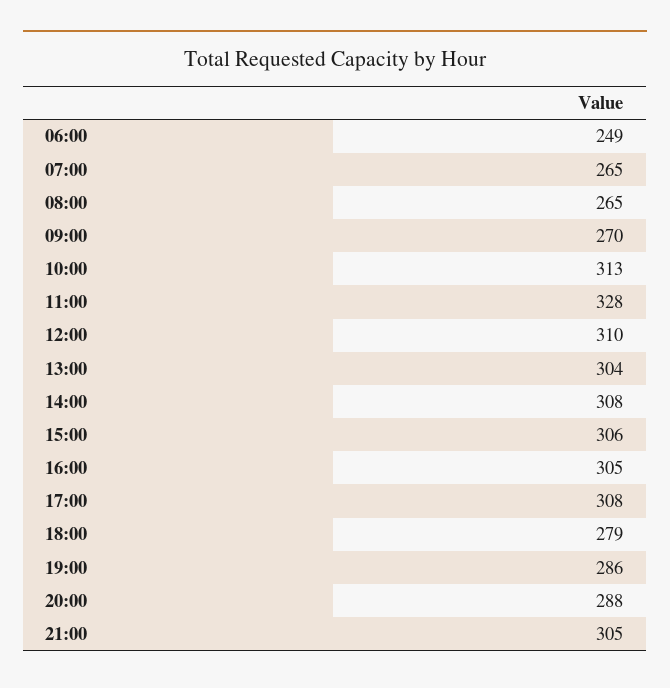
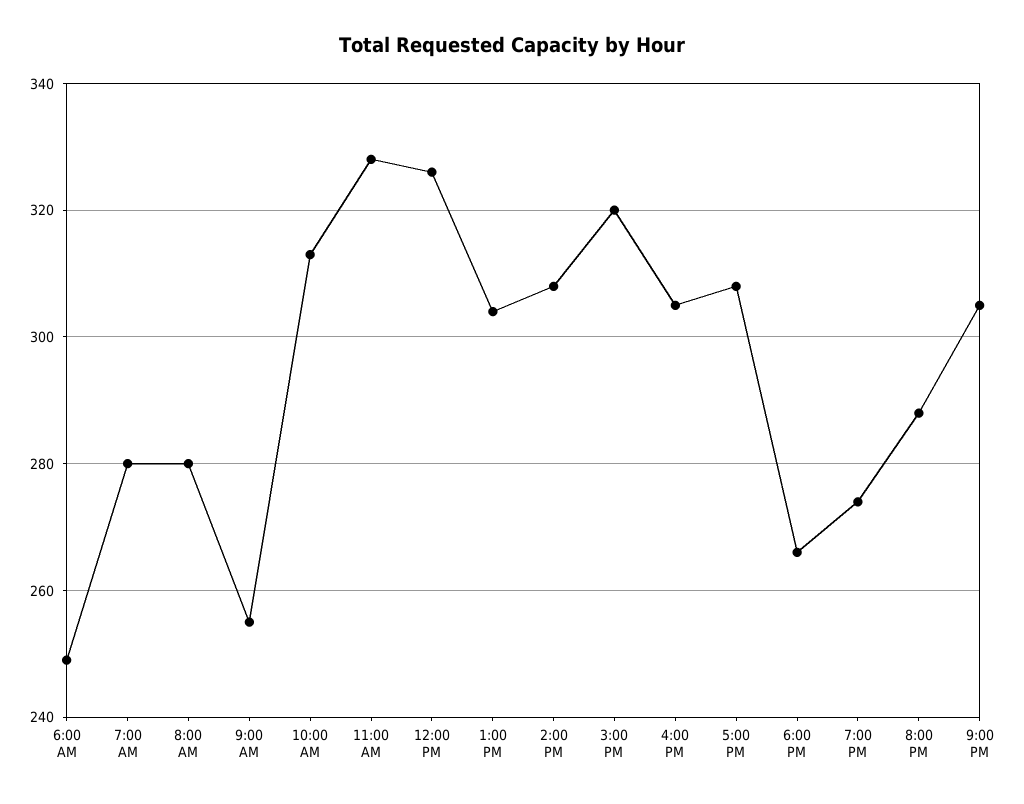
  {
    "06:00": 249,
-   "07:00": 265,
+   "07:00": 280,
-   "08:00": 265,
+   "08:00": 280,
-   "09:00": 270,
+   "09:00": 255,
    "10:00": 313,
    "11:00": 328,
-   "12:00": 310,
+   "12:00": 325,
    "13:00": 304,
    "14:00": 308,
-   "15:00": 306,
+   "15:00": 320,
    "16:00": 305,
    "17:00": 308,
-   "18:00": 279,
+   "18:00": 265,
-   "19:00": 286,
+   "19:00": 275,
    "20:00": 288,
    "21:00": 305
  }

